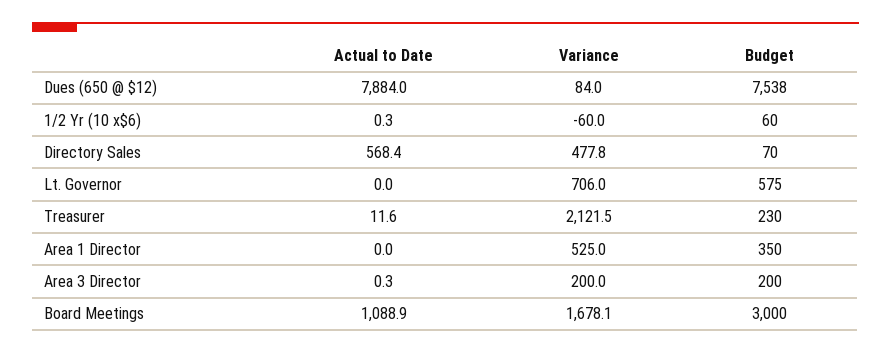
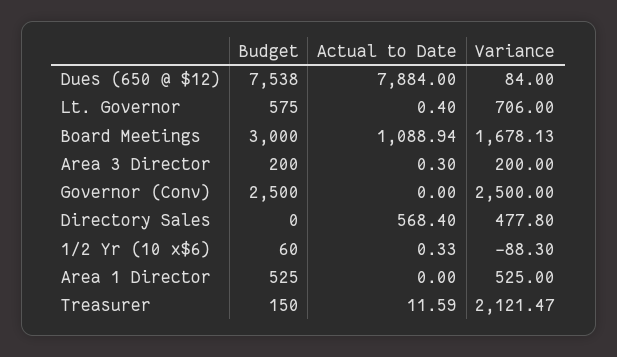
  {
    "Actual to Date": {
      "Dues (650 @ $12)": 7884,
      "1/2 Yr (10 x$6)": 0.33,
      "Directory Sales": 568.4,
-     "Lt. Governor": 0,
+     "Lt. Governor": 0.4,
      "Treasurer": 11.59,
      "Area 1 Director": 0,
      "Area 3 Director": 0.3,
-     "Board Meetings": 1088.94
+     "Board Meetings": 1088.94,
+     "Governor (Conv)": 0
    },
    "Variance": {
      "Dues (650 @ $12)": 84,
-     "1/2 Yr (10 x$6)": -60,
+     "1/2 Yr (10 x$6)": -88.3,
      "Directory Sales": 477.8,
      "Lt. Governor": 706,
      "Treasurer": 2121.47,
      "Area 1 Director": 525,
      "Area 3 Director": 200,
-     "Board Meetings": 1678.13
+     "Board Meetings": 1678.13,
+     "Governor (Conv)": 2500
    },
    "Budget": {
      "Dues (650 @ $12)": 7538,
      "1/2 Yr (10 x$6)": 60,
-     "Directory Sales": 70,
+     "Directory Sales": 0,
      "Lt. Governor": 575,
-     "Treasurer": 230,
+     "Treasurer": 150,
-     "Area 1 Director": 350,
+     "Area 1 Director": 525,
      "Area 3 Director": 200,
-     "Board Meetings": 3000
+     "Board Meetings": 3000,
+     "Governor (Conv)": 2500
    }
  }

